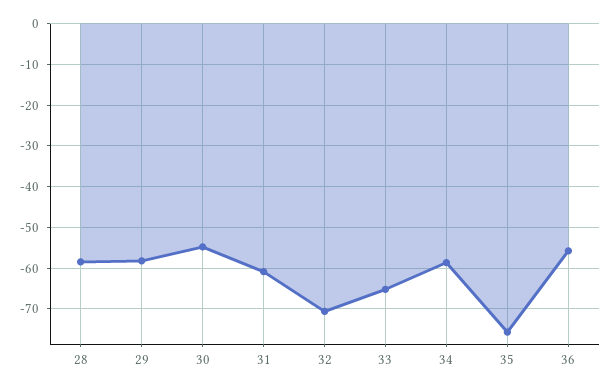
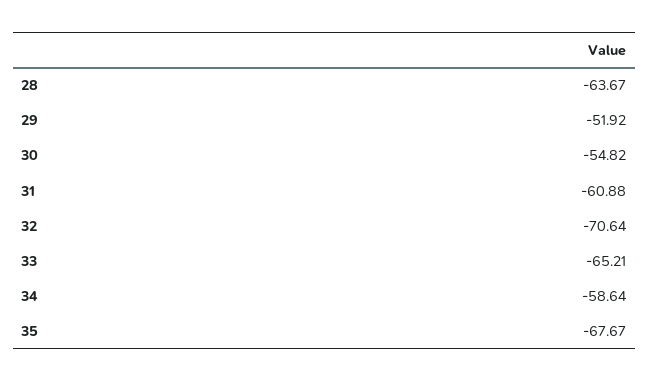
  {
-   "28": -58,
+   "28": -63.67,
-   "29": -58,
+   "29": -51.92,
    "30": -54.82,
    "31": -60.88,
    "32": -70.64,
    "33": -65.21,
    "34": -58.64,
-   "35": -76,
+   "35": -67.67
-   "36": -56
  }

